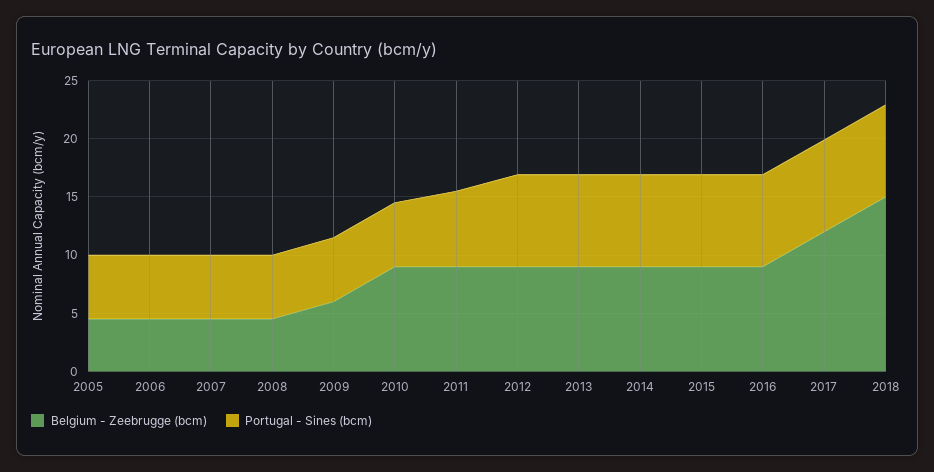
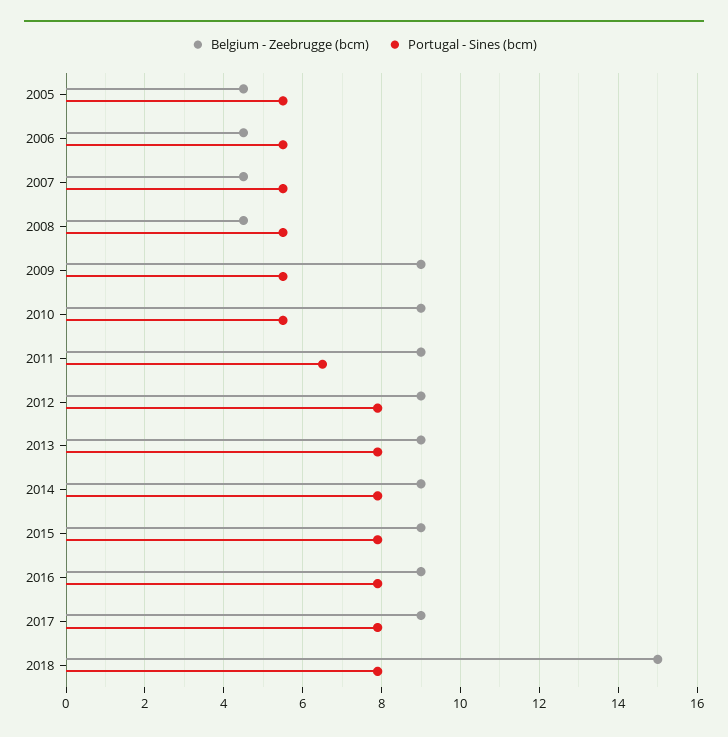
  {
    "Belgium - Zeebrugge (bcm)": {
      "2005": 4.5,
      "2006": 4.5,
      "2007": 4.5,
      "2008": 4.5,
-     "2009": 6,
+     "2009": 9,
      "2010": 9,
      "2011": 9,
      "2012": 9,
      "2013": 9,
      "2014": 9,
      "2015": 9,
      "2016": 9,
-     "2017": 12,
+     "2017": 9,
      "2018": 15
    },
    "Portugal - Sines (bcm)": {
      "2005": 5.5,
      "2006": 5.5,
      "2007": 5.5,
      "2008": 5.5,
      "2009": 5.5,
      "2010": 5.5,
      "2011": 6.5,
      "2012": 8,
      "2013": 8,
      "2014": 8,
      "2015": 8,
      "2016": 8,
      "2017": 8,
      "2018": 8
    }
  }

